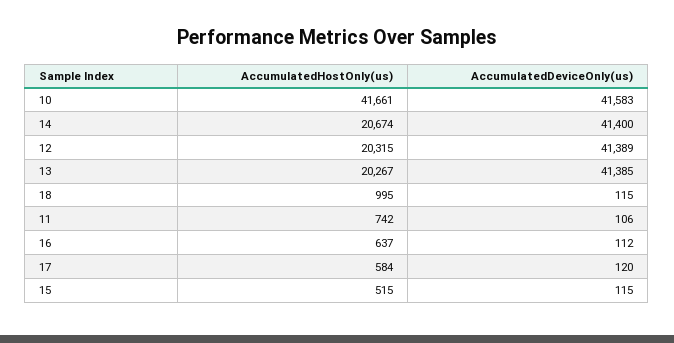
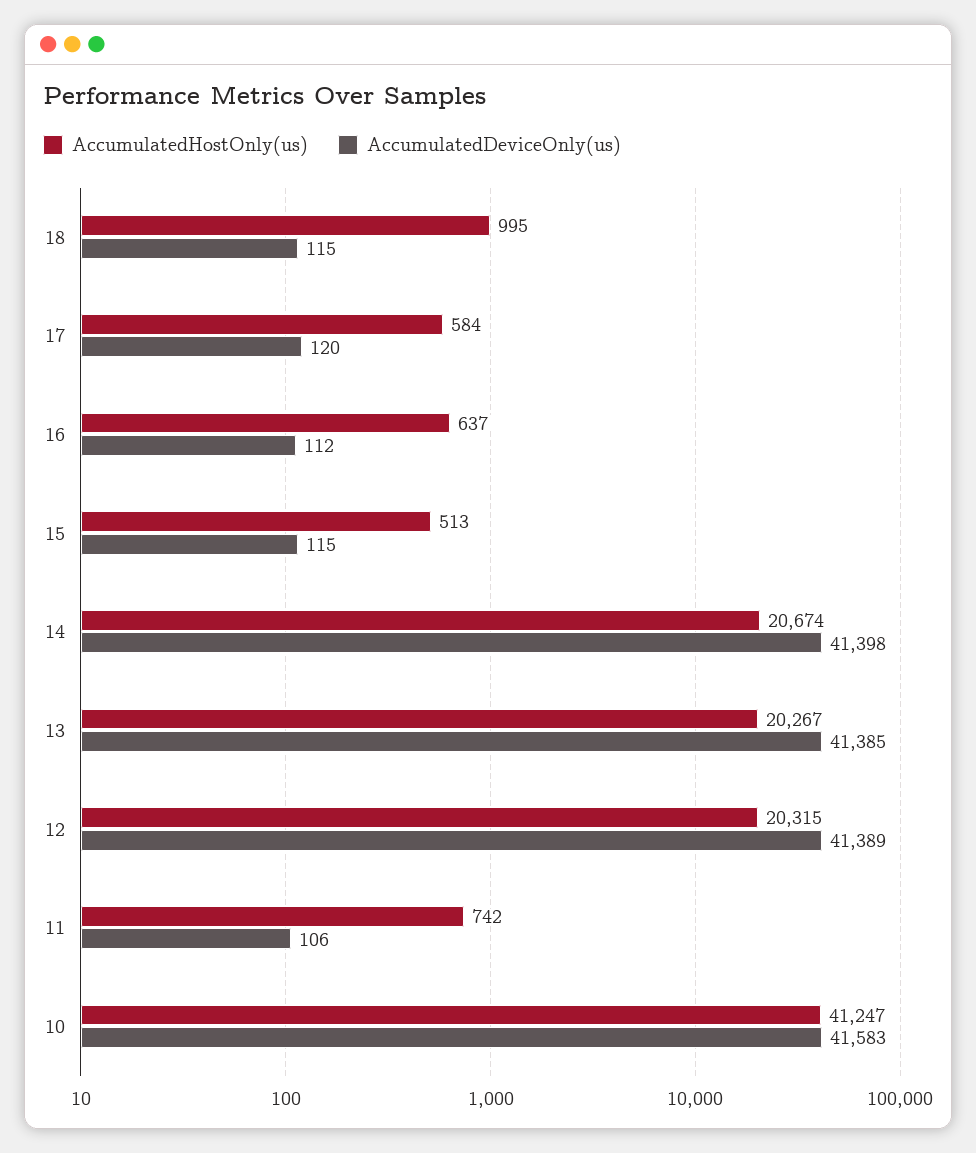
  {
    "AccumulatedHostOnly(us)": {
-     "10": 41661,
+     "10": 41247,
      "14": 20674,
      "12": 20315,
      "13": 20267,
      "18": 995,
      "11": 742,
      "16": 637,
      "17": 584,
-     "15": 515
+     "15": 513
    },
    "AccumulatedDeviceOnly(us)": {
      "10": 41583,
-     "14": 41400,
+     "14": 41398,
      "12": 41389,
      "13": 41385,
      "18": 115,
      "11": 106,
      "16": 112,
      "17": 120,
      "15": 115
    }
  }

